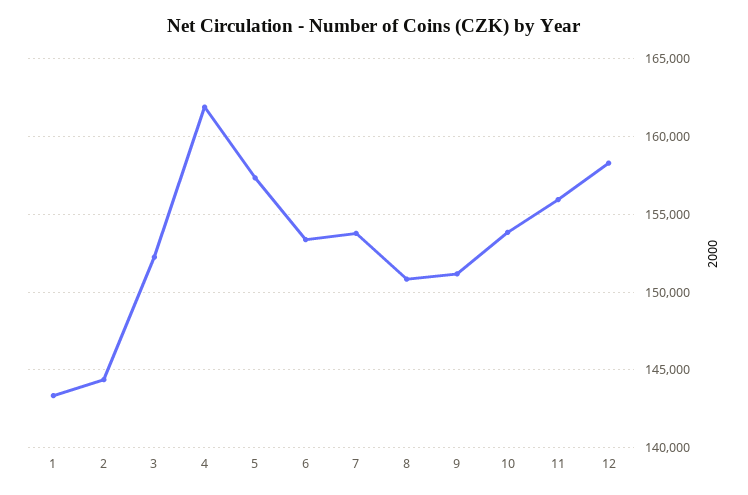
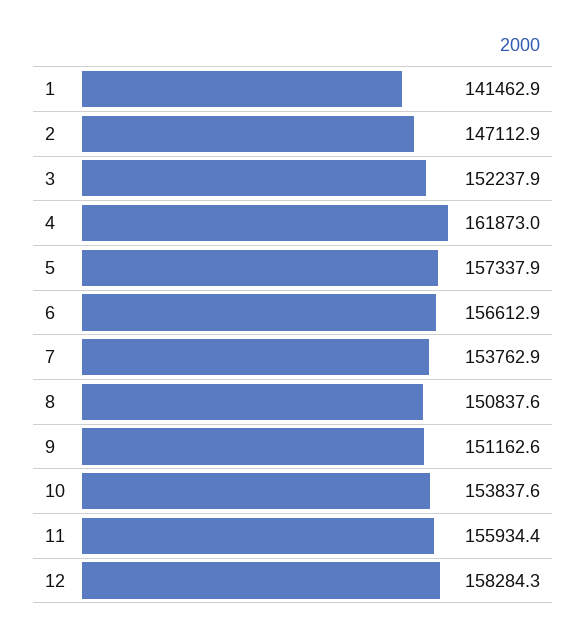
  {
-   "1": 143500,
+   "1": 141462.9,
-   "2": 144500,
+   "2": 147112.9,
    "3": 152237.9,
    "4": 161873,
    "5": 157337.9,
-   "6": 153500,
+   "6": 156612.9,
    "7": 153762.9,
    "8": 150837.6,
    "9": 151162.6,
    "10": 153837.6,
    "11": 155934.4,
    "12": 158284.3
  }

